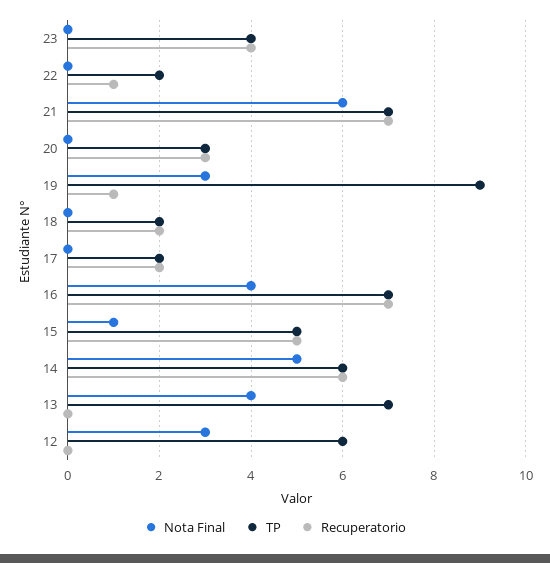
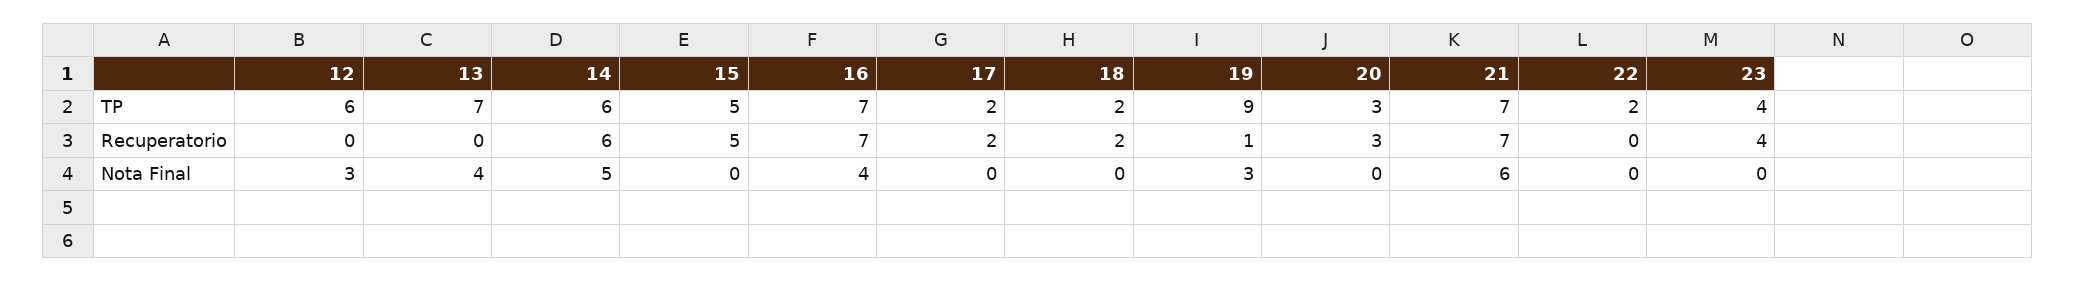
  {
    "Nota Final": {
      "23": 0,
      "22": 0,
      "21": 6,
      "20": 0,
      "19": 3,
      "18": 0,
      "17": 0,
      "16": 4,
-     "15": 1,
+     "15": 0,
      "14": 5,
      "13": 4,
      "12": 3
    },
    "TP": {
      "23": 4,
      "22": 2,
      "21": 7,
      "20": 3,
      "19": 9,
      "18": 2,
      "17": 2,
      "16": 7,
      "15": 5,
      "14": 6,
      "13": 7,
      "12": 6
    },
    "Recuperatorio": {
      "23": 4,
-     "22": 1,
+     "22": 0,
      "21": 7,
      "20": 3,
      "19": 1,
      "18": 2,
      "17": 2,
      "16": 7,
      "15": 5,
      "14": 6,
      "13": 0,
      "12": 0
    }
  }

